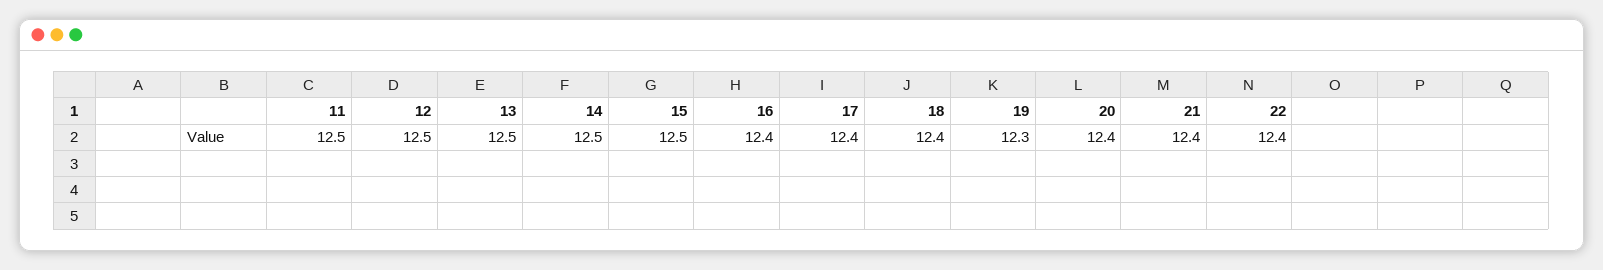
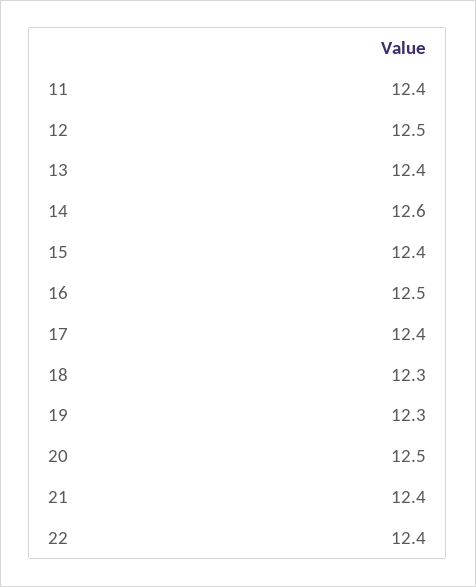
  {
-   "11": 12.5,
+   "11": 12.4,
    "12": 12.5,
-   "13": 12.5,
+   "13": 12.4,
-   "14": 12.5,
+   "14": 12.6,
-   "15": 12.5,
+   "15": 12.4,
-   "16": 12.4,
+   "16": 12.5,
    "17": 12.4,
-   "18": 12.4,
+   "18": 12.3,
    "19": 12.3,
-   "20": 12.4,
+   "20": 12.5,
    "21": 12.4,
    "22": 12.4
  }

